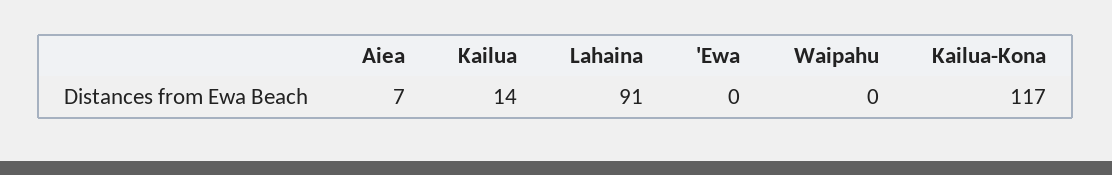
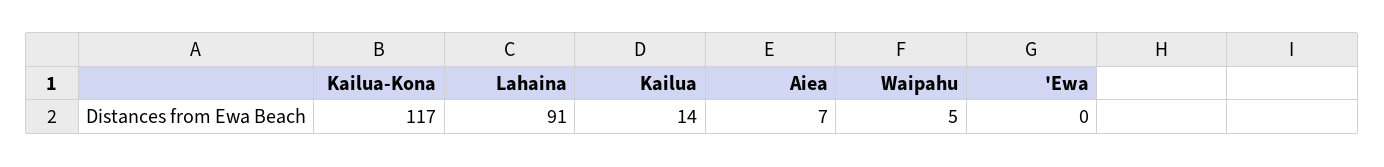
  {
    "Aiea": 7,
    "Kailua": 14,
    "Lahaina": 91,
    "'Ewa": 0,
-   "Waipahu": 0,
+   "Waipahu": 5,
    "Kailua-Kona": 117
  }

